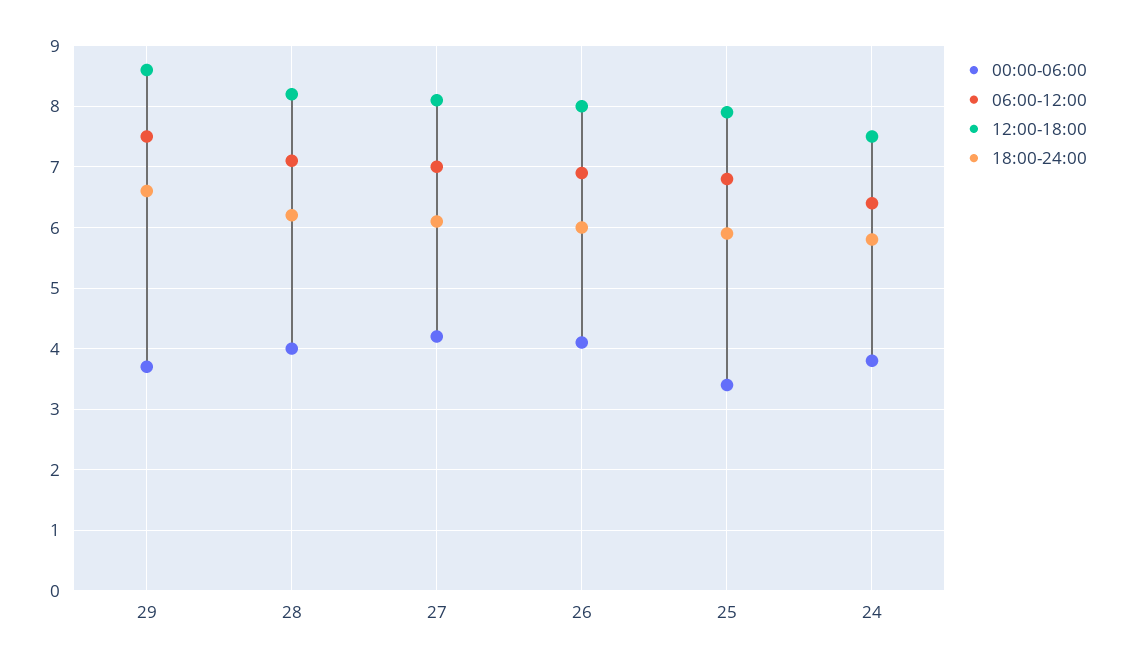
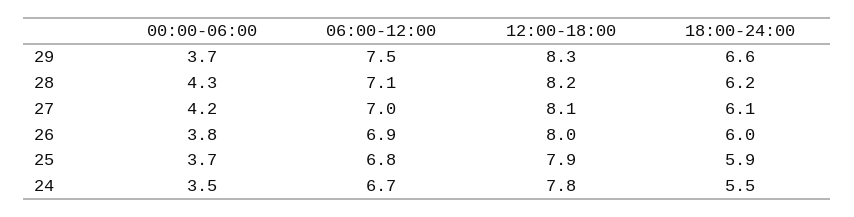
  {
    "00:00-06:00": {
      "29": 3.7,
-     "28": 4,
+     "28": 4.3,
      "27": 4.2,
-     "26": 4.1,
+     "26": 3.8,
-     "25": 3.4,
+     "25": 3.7,
-     "24": 3.8
+     "24": 3.5
    },
    "06:00-12:00": {
      "29": 7.5,
      "28": 7.1,
      "27": 7,
      "26": 6.9,
      "25": 6.8,
-     "24": 6.4
+     "24": 6.7
    },
    "12:00-18:00": {
-     "29": 8.6,
+     "29": 8.3,
      "28": 8.2,
      "27": 8.1,
      "26": 8,
      "25": 7.9,
-     "24": 7.5
+     "24": 7.8
    },
    "18:00-24:00": {
      "29": 6.6,
      "28": 6.2,
      "27": 6.1,
      "26": 6,
      "25": 5.9,
-     "24": 5.8
+     "24": 5.5
    }
  }

